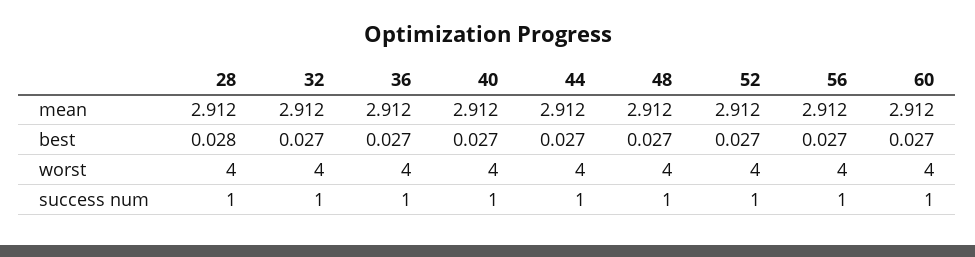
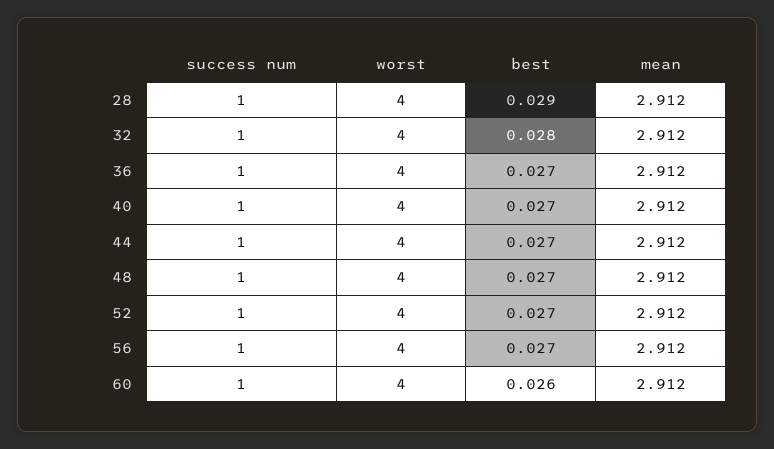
  {
    "28": {
      "mean": 2.912,
-     "best": 0.028,
+     "best": 0.029,
      "worst": 4,
      "success num": 1
    },
    "32": {
      "mean": 2.912,
-     "best": 0.027,
+     "best": 0.028,
      "worst": 4,
      "success num": 1
    },
    "36": {
      "mean": 2.912,
      "best": 0.027,
      "worst": 4,
      "success num": 1
    },
    "40": {
      "mean": 2.912,
      "best": 0.027,
      "worst": 4,
      "success num": 1
    },
    "44": {
      "mean": 2.912,
      "best": 0.027,
      "worst": 4,
      "success num": 1
    },
    "48": {
      "mean": 2.912,
      "best": 0.027,
      "worst": 4,
      "success num": 1
    },
    "52": {
      "mean": 2.912,
      "best": 0.027,
      "worst": 4,
      "success num": 1
    },
    "56": {
      "mean": 2.912,
      "best": 0.027,
      "worst": 4,
      "success num": 1
    },
    "60": {
      "mean": 2.912,
-     "best": 0.027,
+     "best": 0.026,
      "worst": 4,
      "success num": 1
    }
  }

